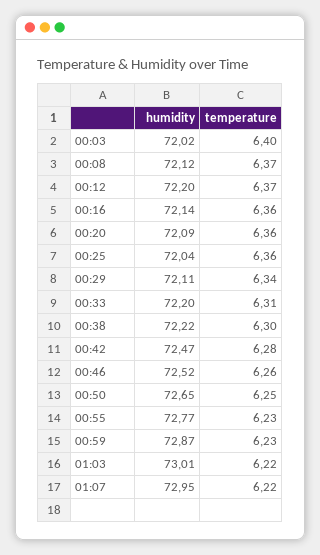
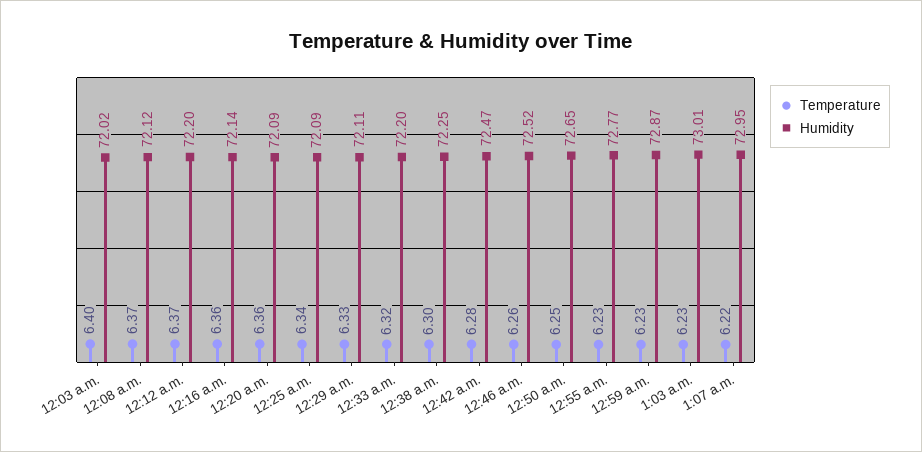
  {
    "humidity": {
      "00:03": 72.02,
      "00:08": 72.12,
      "00:12": 72.2,
      "00:16": 72.14,
      "00:20": 72.09,
-     "00:25": 72.04,
+     "00:25": 72.09,
      "00:29": 72.11,
      "00:33": 72.2,
-     "00:38": 72.22,
+     "00:38": 72.25,
      "00:42": 72.47,
      "00:46": 72.52,
      "00:50": 72.65,
      "00:55": 72.77,
      "00:59": 72.87,
      "01:03": 73.01,
      "01:07": 72.95
    },
    "temperature": {
      "00:03": 6.4,
      "00:08": 6.37,
      "00:12": 6.37,
      "00:16": 6.36,
      "00:20": 6.36,
-     "00:25": 6.36,
+     "00:25": 6.34,
-     "00:29": 6.34,
+     "00:29": 6.33,
-     "00:33": 6.31,
+     "00:33": 6.32,
      "00:38": 6.3,
      "00:42": 6.28,
      "00:46": 6.26,
      "00:50": 6.25,
      "00:55": 6.23,
      "00:59": 6.23,
-     "01:03": 6.22,
+     "01:03": 6.23,
      "01:07": 6.22
    }
  }

